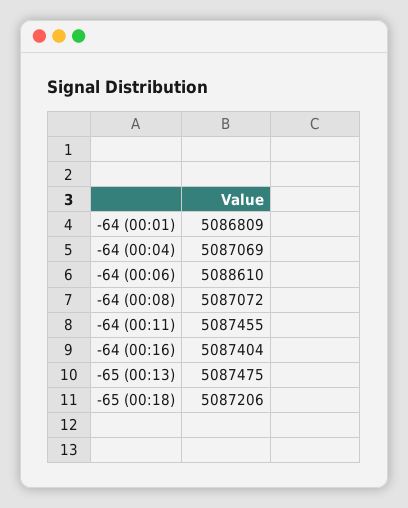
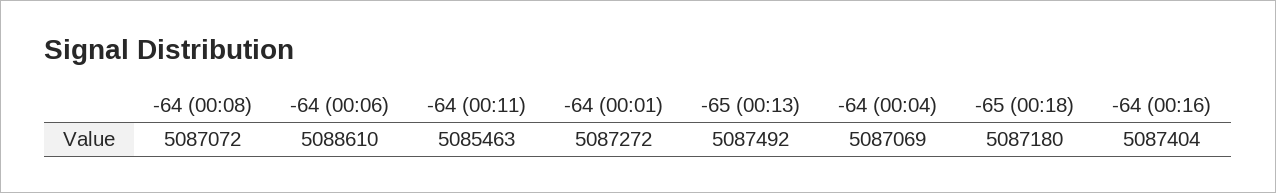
  {
-   "-64 (00:01)": 5086809,
+   "-64 (00:01)": 5087272,
    "-64 (00:04)": 5087069,
    "-64 (00:06)": 5088610,
    "-64 (00:08)": 5087072,
-   "-64 (00:11)": 5087455,
+   "-64 (00:11)": 5085463,
    "-64 (00:16)": 5087404,
-   "-65 (00:13)": 5087475,
+   "-65 (00:13)": 5087492,
-   "-65 (00:18)": 5087206
+   "-65 (00:18)": 5087180
  }

